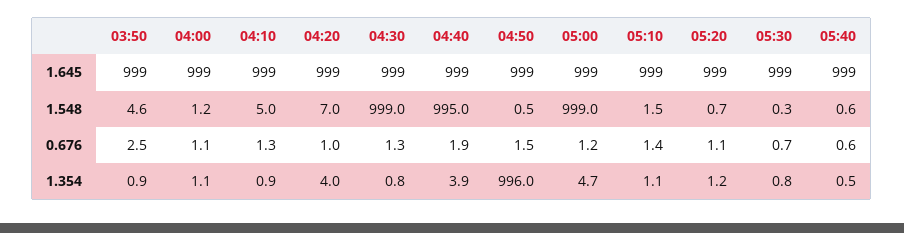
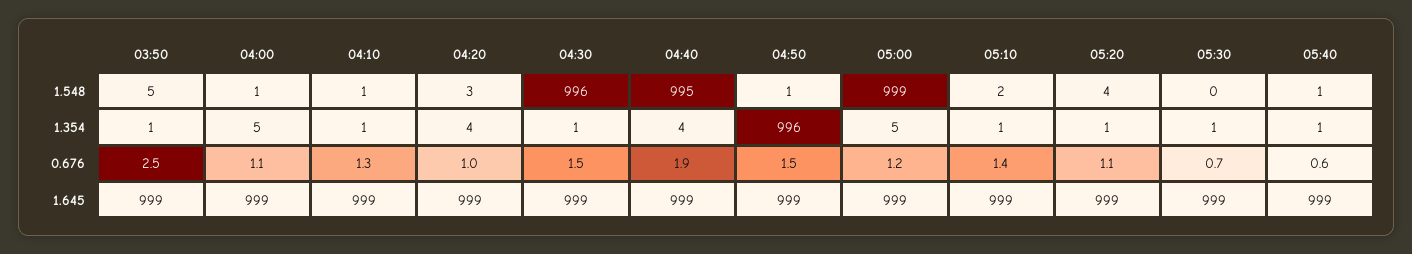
  {
    "03:50": {
      "1.645": 999,
      "1.548": 4.6,
      "0.676": 2.5,
      "1.354": 0.9
    },
    "04:00": {
      "1.645": 999,
      "1.548": 1.2,
      "0.676": 1.1,
-     "1.354": 1.1
+     "1.354": 5
    },
    "04:10": {
      "1.645": 999,
-     "1.548": 5,
+     "1.548": 1,
      "0.676": 1.3,
      "1.354": 0.9
    },
    "04:20": {
      "1.645": 999,
-     "1.548": 7,
+     "1.548": 3,
      "0.676": 1,
      "1.354": 4
    },
    "04:30": {
      "1.645": 999,
-     "1.548": 999,
+     "1.548": 996,
-     "0.676": 1.3,
+     "0.676": 1.5,
      "1.354": 0.8
    },
    "04:40": {
      "1.645": 999,
      "1.548": 995,
      "0.676": 1.9,
      "1.354": 3.9
    },
    "04:50": {
      "1.645": 999,
      "1.548": 0.5,
      "0.676": 1.5,
      "1.354": 996
    },
    "05:00": {
      "1.645": 999,
      "1.548": 999,
      "0.676": 1.2,
      "1.354": 4.7
    },
    "05:10": {
      "1.645": 999,
      "1.548": 1.5,
      "0.676": 1.4,
      "1.354": 1.1
    },
    "05:20": {
      "1.645": 999,
-     "1.548": 0.7,
+     "1.548": 4,
      "0.676": 1.1,
      "1.354": 1.2
    },
    "05:30": {
      "1.645": 999,
      "1.548": 0.3,
      "0.676": 0.7,
      "1.354": 0.8
    },
    "05:40": {
      "1.645": 999,
      "1.548": 0.6,
      "0.676": 0.6,
      "1.354": 0.5
    }
  }

